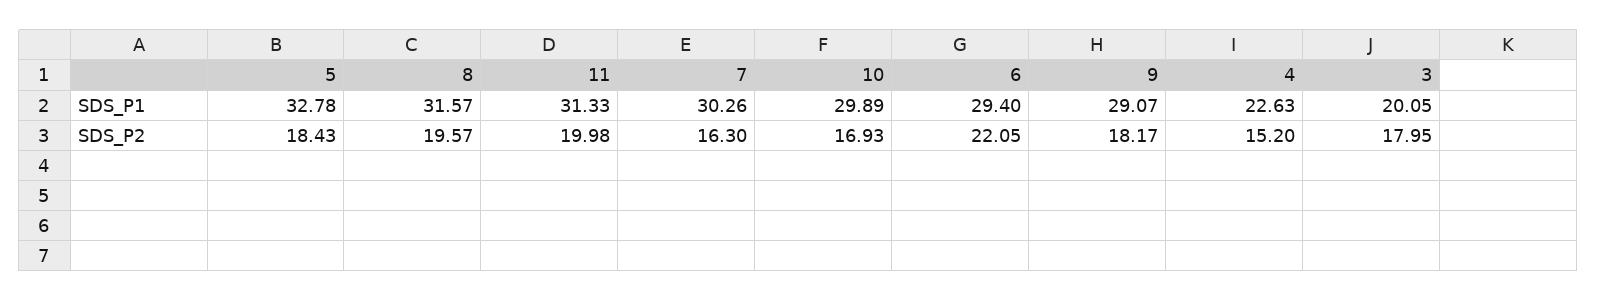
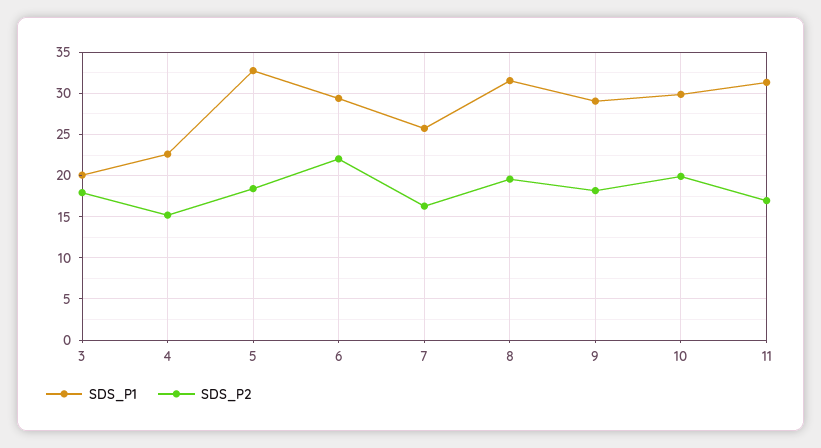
  {
    "SDS_P1": {
      "5": 32.78,
      "8": 31.57,
      "11": 31.33,
-     "7": 30.26,
+     "7": 26,
      "10": 29.89,
      "6": 29.4,
      "9": 29.07,
      "4": 22.63,
      "3": 20.05
    },
    "SDS_P2": {
      "5": 18.43,
      "8": 19.57,
-     "11": 19.98,
+     "11": 17,
      "7": 16.3,
-     "10": 16.93,
+     "10": 20,
      "6": 22.05,
      "9": 18.17,
      "4": 15.2,
      "3": 17.95
    }
  }

